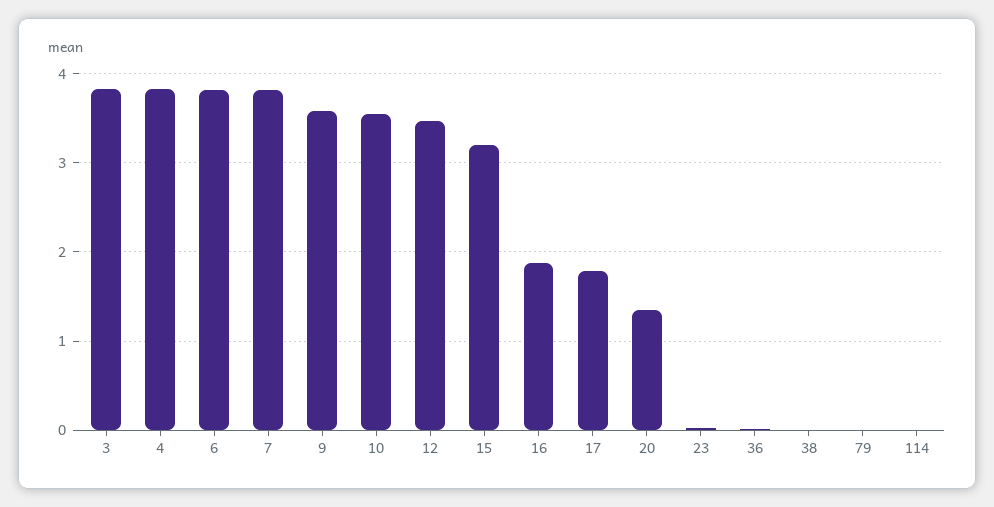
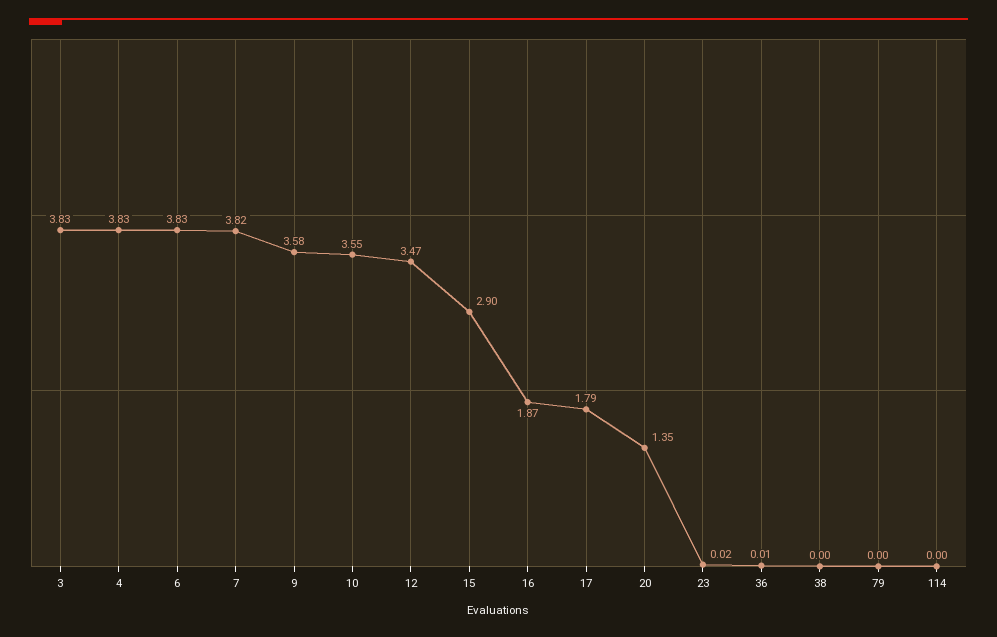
  {
    "3": 3.83,
    "4": 3.83,
    "6": 3.83,
    "7": 3.82,
    "9": 3.58,
    "10": 3.55,
    "12": 3.47,
-   "15": 3.2,
+   "15": 2.9,
    "16": 1.87,
    "17": 1.79,
    "20": 1.35,
    "23": 0.02,
    "36": 0.01,
    "38": 0,
    "79": 0,
    "114": 0
  }

